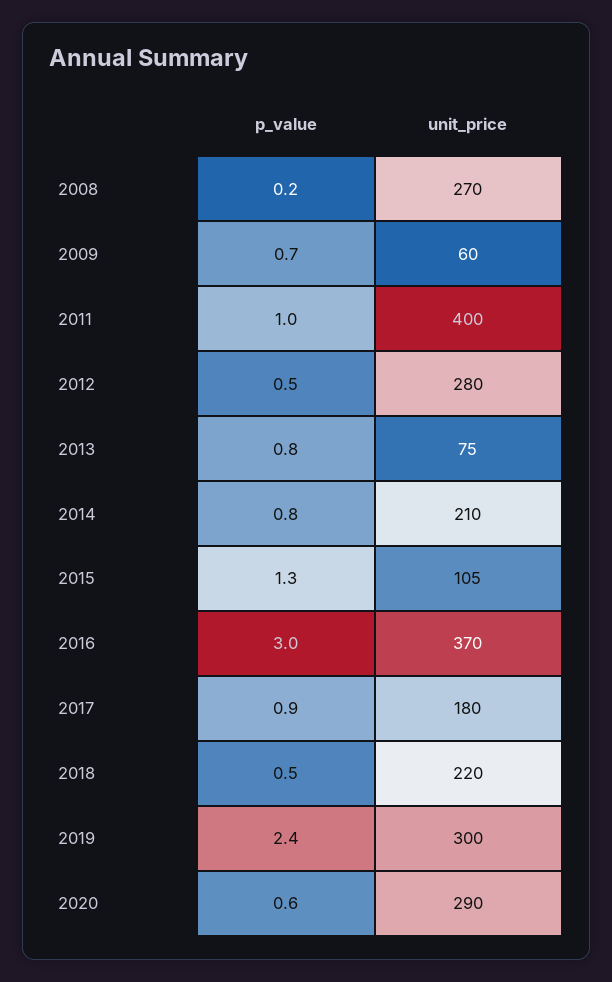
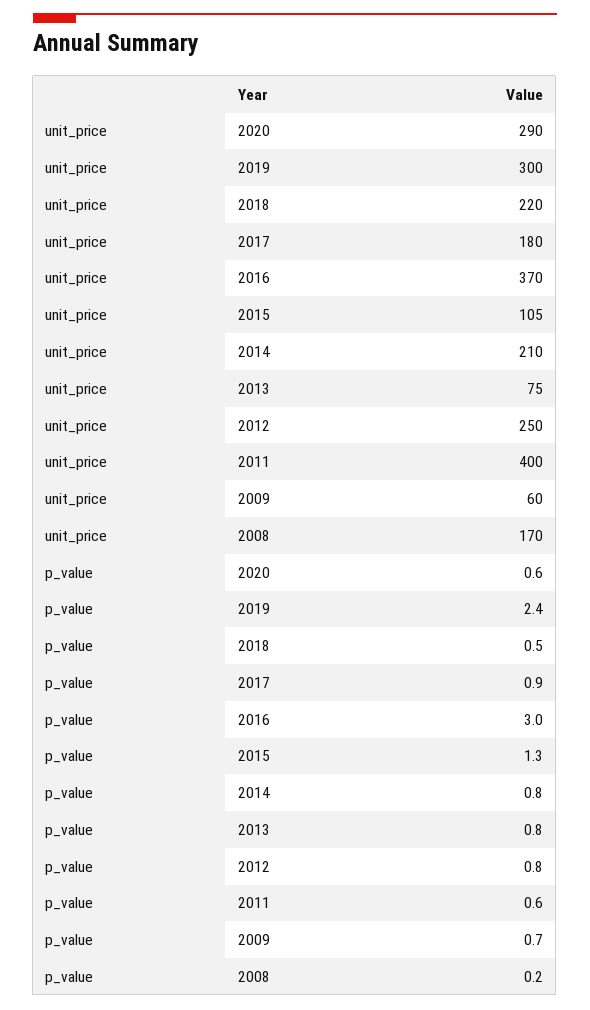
  {
    "p_value": {
      "2008": 0.2,
      "2009": 0.7,
-     "2011": 1,
+     "2011": 0.6,
-     "2012": 0.5,
+     "2012": 0.8,
      "2013": 0.8,
      "2014": 0.8,
      "2015": 1.3,
      "2016": 3,
      "2017": 0.9,
      "2018": 0.5,
      "2019": 2.4,
      "2020": 0.6
    },
    "unit_price": {
-     "2008": 270,
+     "2008": 170,
      "2009": 60,
      "2011": 400,
-     "2012": 280,
+     "2012": 250,
      "2013": 75,
      "2014": 210,
      "2015": 105,
      "2016": 370,
      "2017": 180,
      "2018": 220,
      "2019": 300,
      "2020": 290
    }
  }

